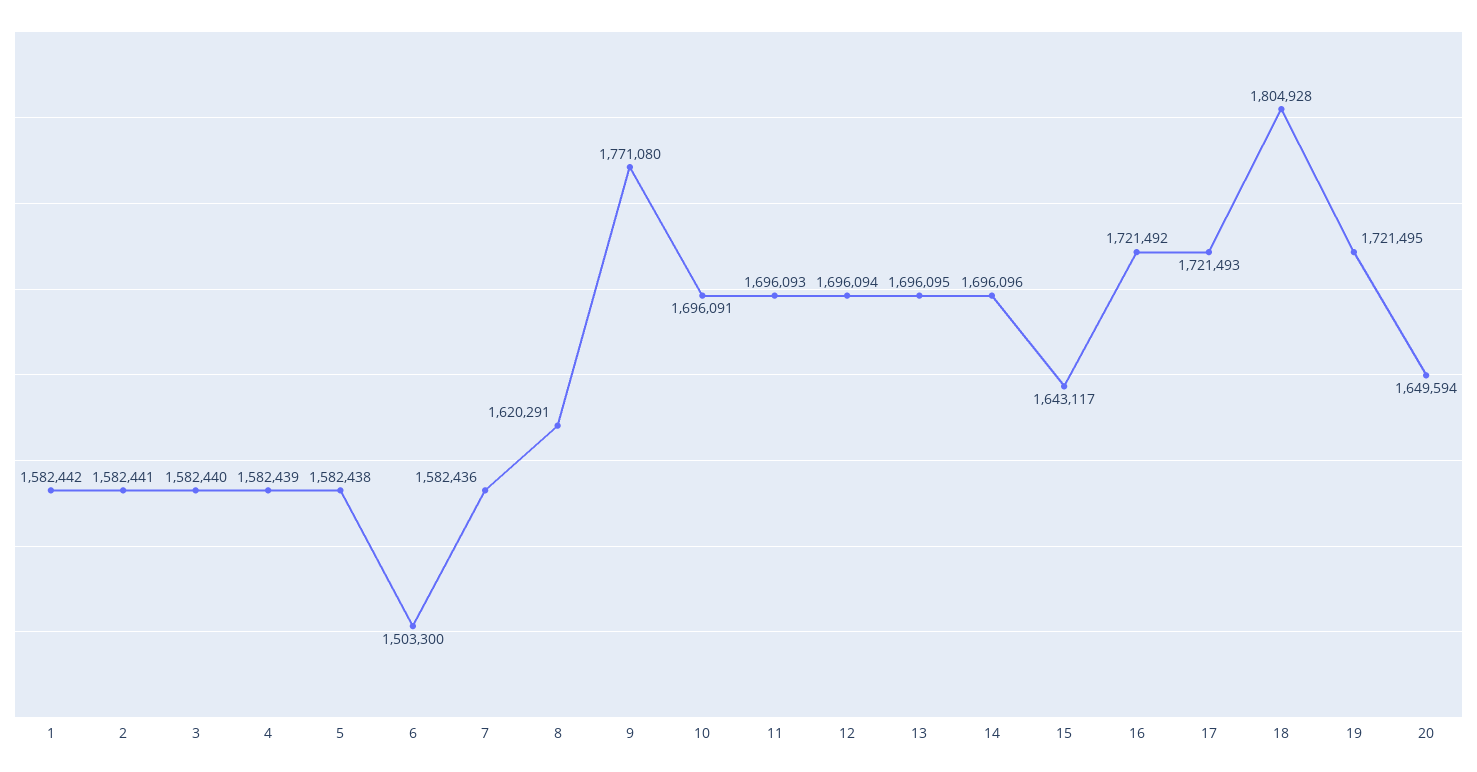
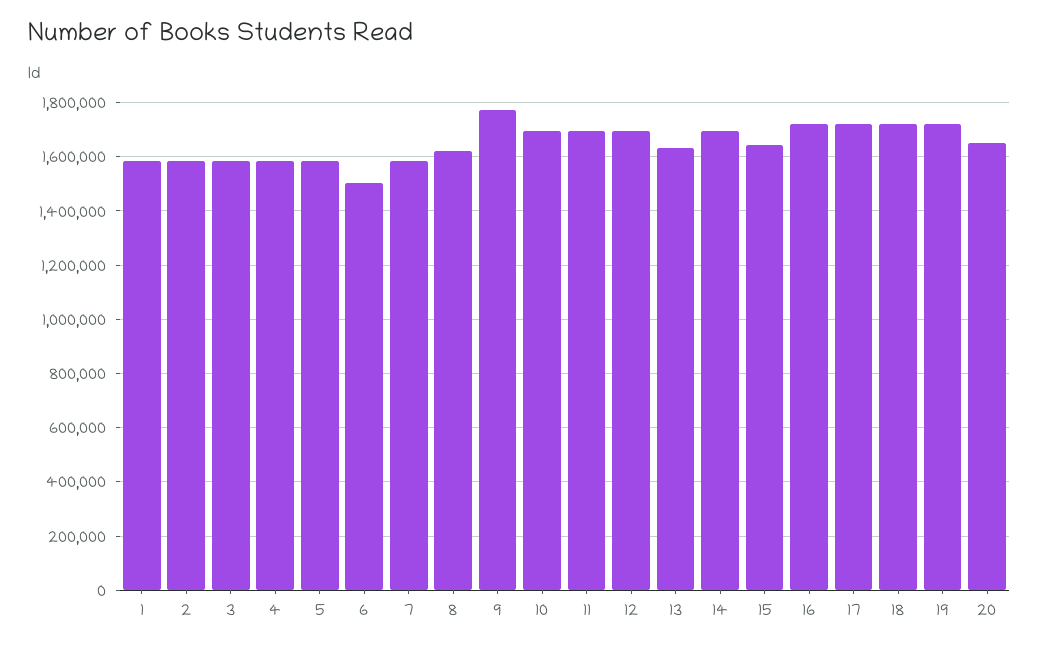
  {
    "1": 1582442,
    "2": 1582441,
    "3": 1582440,
    "4": 1582439,
    "5": 1582438,
    "6": 1503300,
    "7": 1582436,
    "8": 1620291,
    "9": 1771080,
    "10": 1696091,
    "11": 1696093,
    "12": 1696094,
-   "13": 1696095,
+   "13": 1625000,
    "14": 1696096,
    "15": 1643117,
    "16": 1721492,
    "17": 1721493,
-   "18": 1804928,
+   "18": 1725000,
    "19": 1721495,
    "20": 1649594
  }

